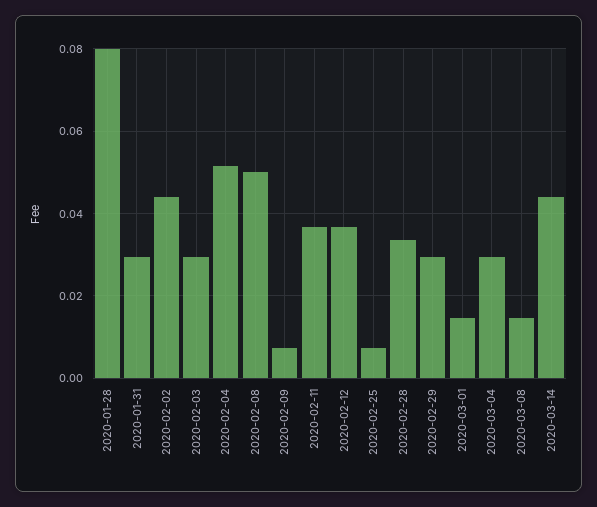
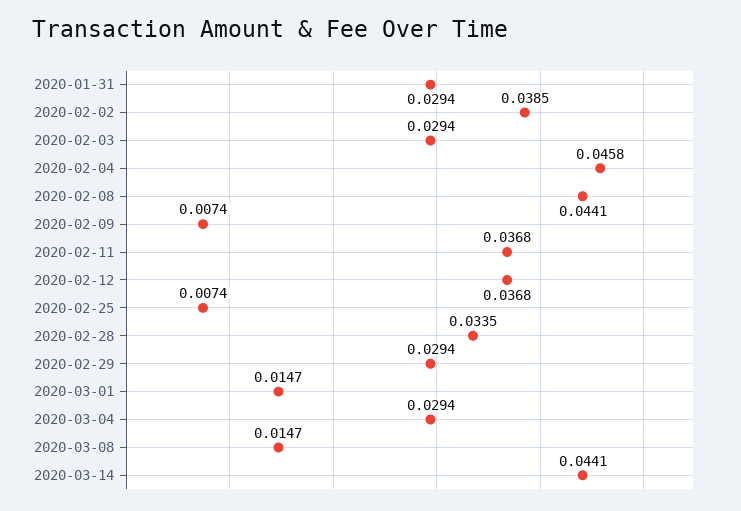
  {
-   "2020-01-28": 0.08,
    "2020-01-31": 0.0294,
-   "2020-02-02": 0.044,
+   "2020-02-02": 0.0385,
    "2020-02-03": 0.0294,
-   "2020-02-04": 0.052,
+   "2020-02-04": 0.0458,
-   "2020-02-08": 0.05,
+   "2020-02-08": 0.0441,
    "2020-02-09": 0.0074,
    "2020-02-11": 0.0368,
    "2020-02-12": 0.0368,
    "2020-02-25": 0.0074,
    "2020-02-28": 0.0335,
    "2020-02-29": 0.0294,
    "2020-03-01": 0.0147,
    "2020-03-04": 0.0294,
    "2020-03-08": 0.0147,
    "2020-03-14": 0.0441
  }

